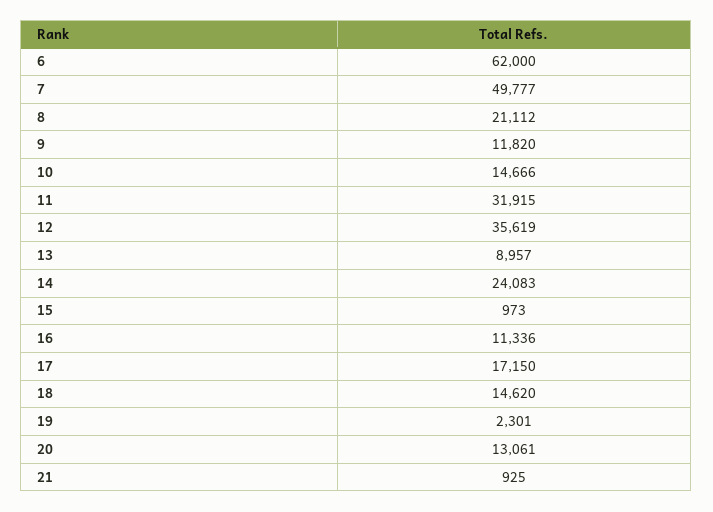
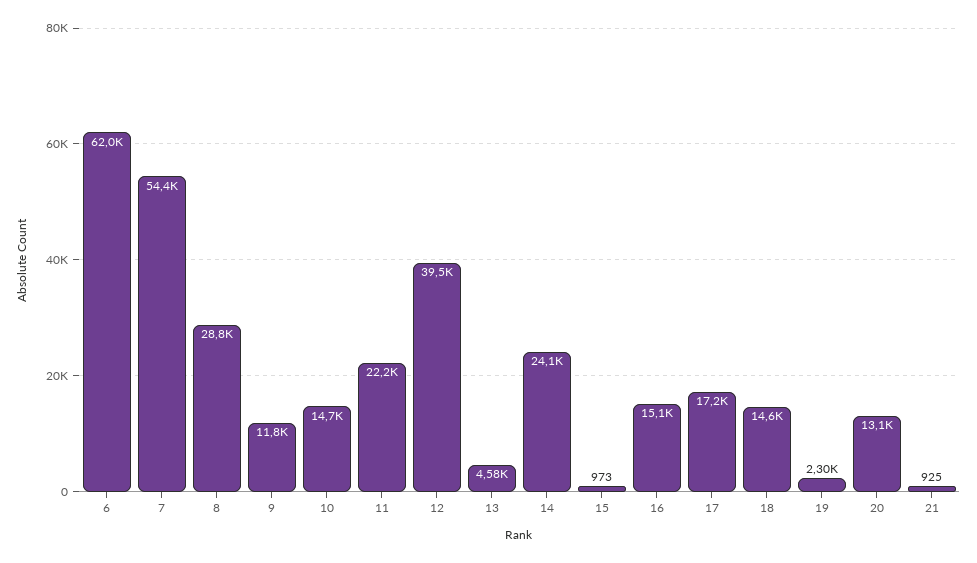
  {
    "6": 62000,
-   "7": 49777,
+   "7": 54400,
-   "8": 21112,
+   "8": 28800,
    "9": 11820,
    "10": 14666,
-   "11": 31915,
+   "11": 22200,
-   "12": 35619,
+   "12": 39500,
-   "13": 8957,
+   "13": 4580,
    "14": 24083,
    "15": 973,
-   "16": 11336,
+   "16": 15100,
    "17": 17150,
    "18": 14620,
    "19": 2301,
    "20": 13061,
    "21": 925
  }

